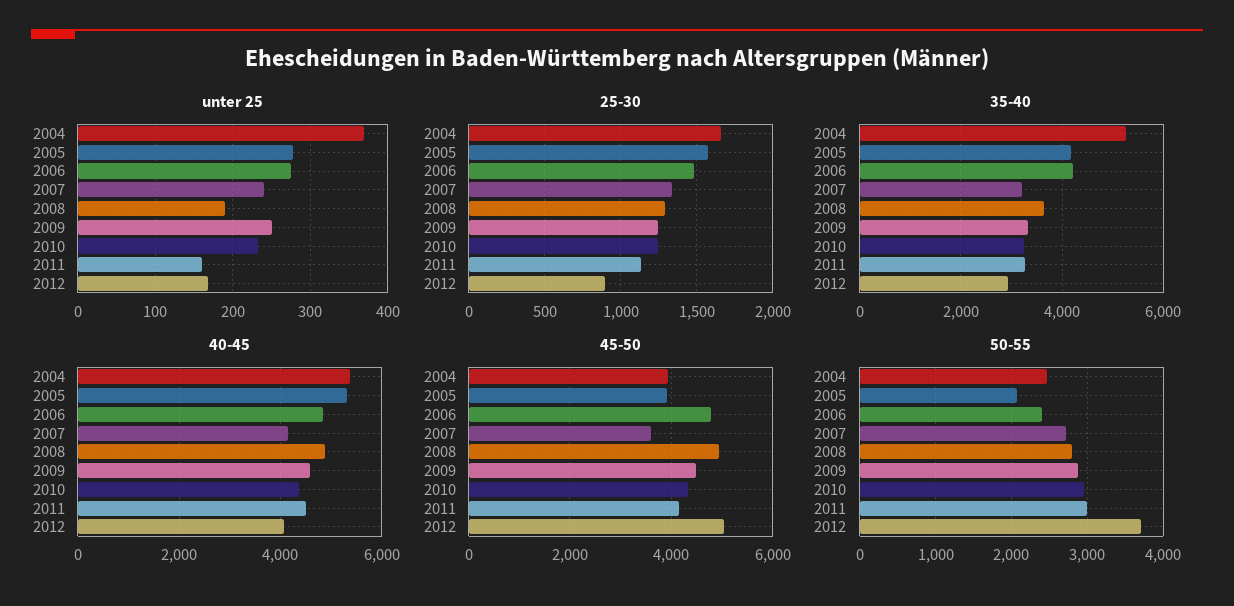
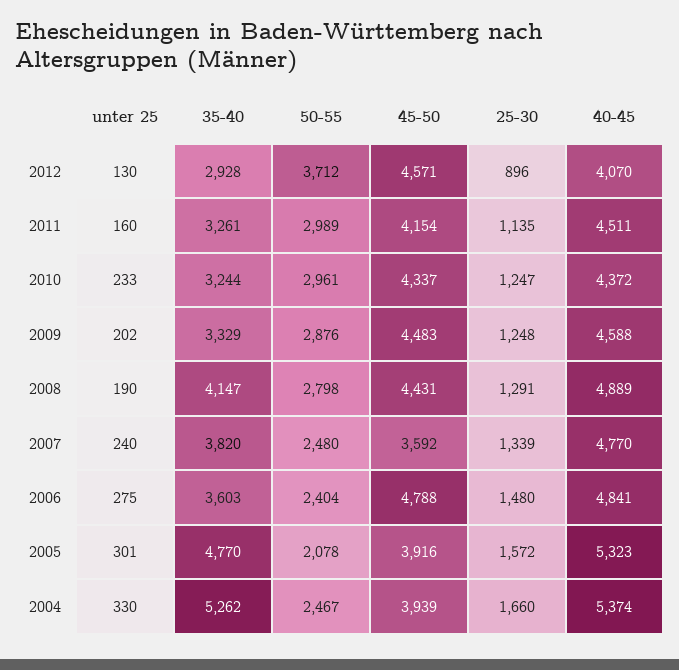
  {
    "unter 25": {
-     "2004": 370,
+     "2004": 330,
-     "2005": 280,
+     "2005": 301,
      "2006": 275,
      "2007": 240,
      "2008": 190,
-     "2009": 250,
+     "2009": 202,
      "2010": 233,
      "2011": 160,
-     "2012": 170
+     "2012": 130
    },
    "25-30": {
      "2004": 1660,
      "2005": 1572,
      "2006": 1480,
      "2007": 1339,
      "2008": 1291,
      "2009": 1248,
      "2010": 1247,
      "2011": 1135,
      "2012": 896
    },
    "35-40": {
      "2004": 5262,
-     "2005": 4200,
+     "2005": 4770,
-     "2006": 4200,
+     "2006": 3603,
-     "2007": 3200,
+     "2007": 3820,
-     "2008": 3600,
+     "2008": 4147,
      "2009": 3329,
      "2010": 3244,
      "2011": 3261,
      "2012": 2928
    },
    "40-45": {
      "2004": 5374,
      "2005": 5323,
      "2006": 4841,
-     "2007": 4200,
+     "2007": 4770,
      "2008": 4889,
      "2009": 4588,
      "2010": 4372,
      "2011": 4511,
      "2012": 4070
    },
    "45-50": {
      "2004": 3939,
      "2005": 3916,
      "2006": 4788,
      "2007": 3592,
-     "2008": 5000,
+     "2008": 4431,
      "2009": 4483,
      "2010": 4337,
      "2011": 4154,
-     "2012": 5000
+     "2012": 4571
    },
    "50-55": {
      "2004": 2467,
      "2005": 2078,
      "2006": 2404,
-     "2007": 2700,
+     "2007": 2480,
      "2008": 2798,
      "2009": 2876,
      "2010": 2961,
      "2011": 2989,
      "2012": 3712
    }
  }

